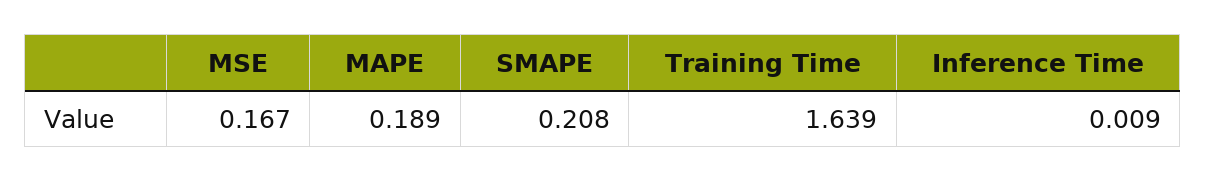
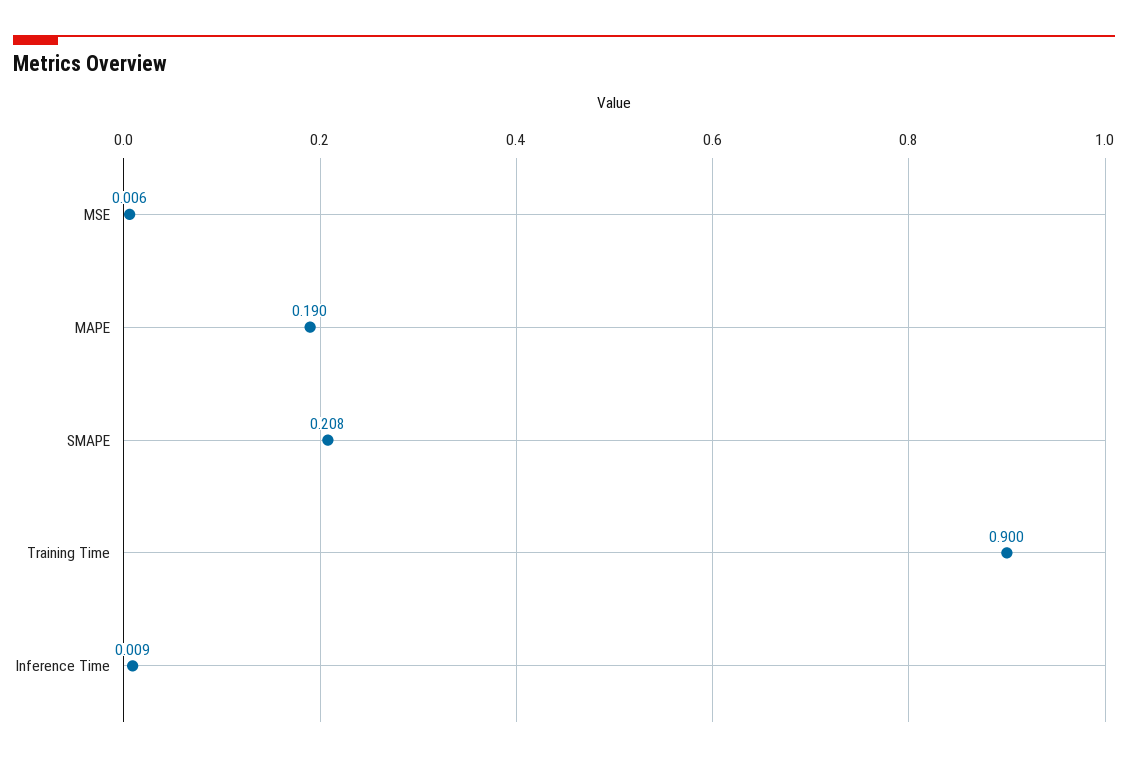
  {
-   "MSE": 0.167,
+   "MSE": 0.006,
-   "MAPE": 0.189,
+   "MAPE": 0.19,
    "SMAPE": 0.208,
-   "Training Time": 1.639,
+   "Training Time": 0.9,
    "Inference Time": 0.009
  }

